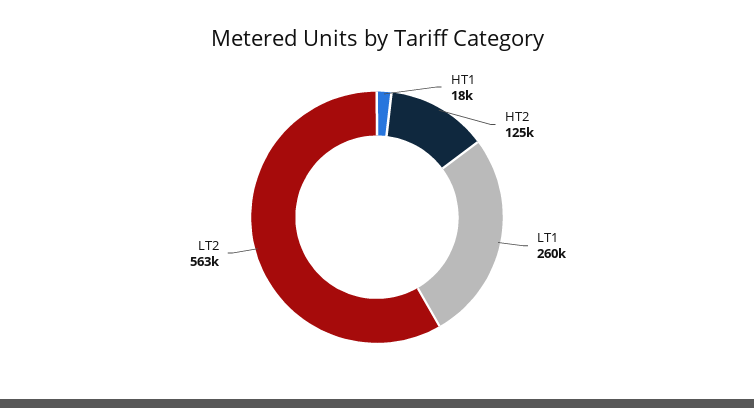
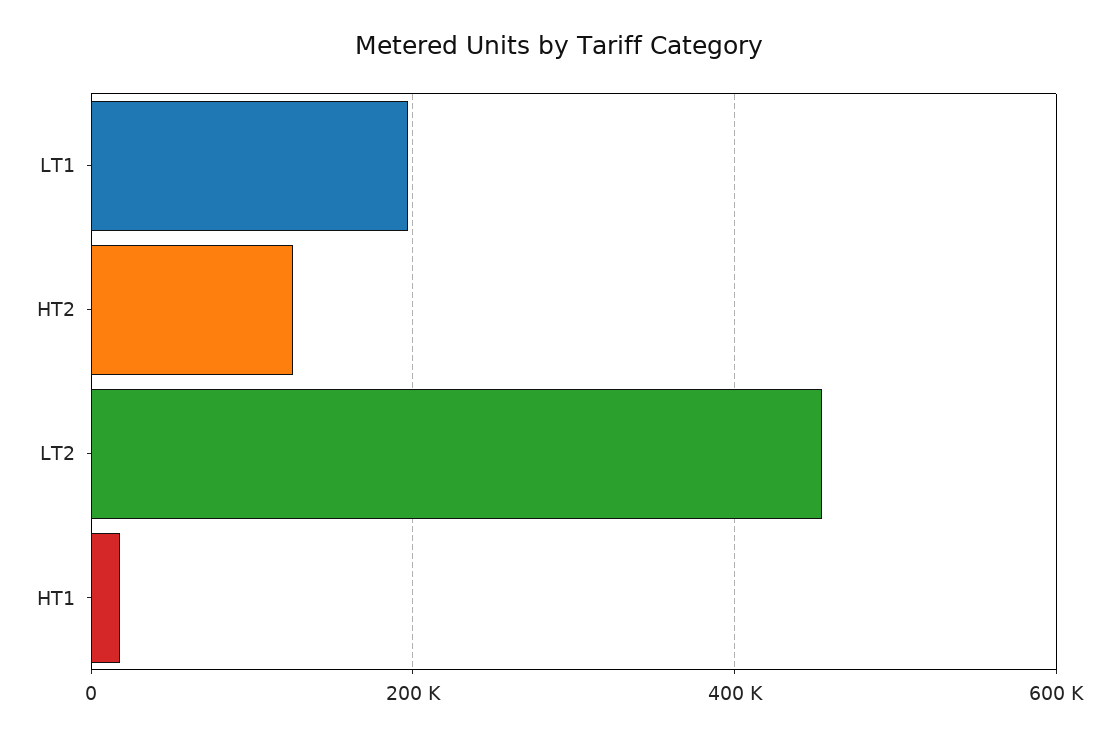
  {
    "HT1": 18000,
    "HT2": 125000,
-   "LT1": 260000,
+   "LT1": 200000,
-   "LT2": 563000
+   "LT2": 460000
  }

